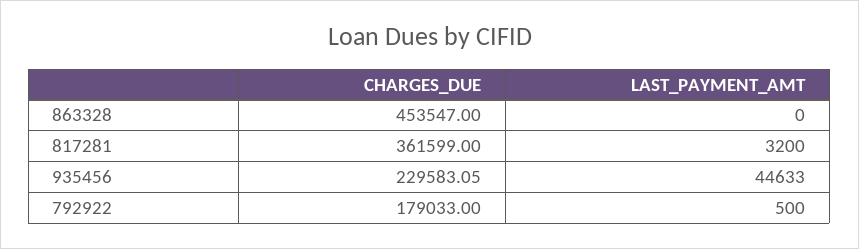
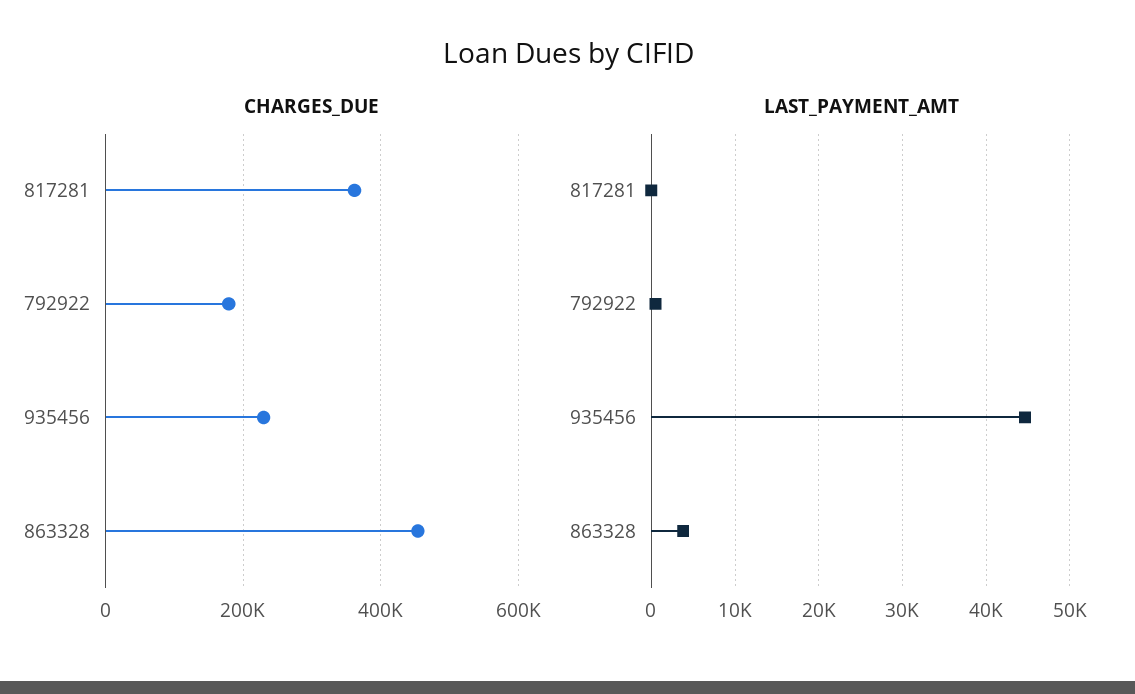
  {
    "CHARGES_DUE": {
      "863328": 453547,
      "817281": 361599,
      "935456": 229583.05,
      "792922": 179033
    },
    "LAST_PAYMENT_AMT": {
-     "863328": 0,
+     "863328": 4000,
-     "817281": 3200,
+     "817281": 0,
      "935456": 44633,
      "792922": 500
    }
  }

